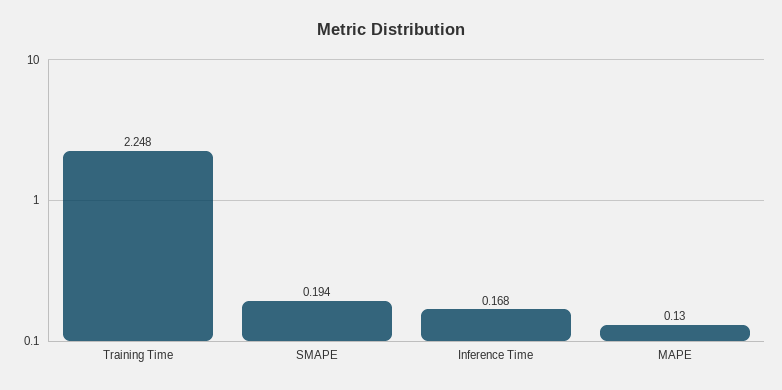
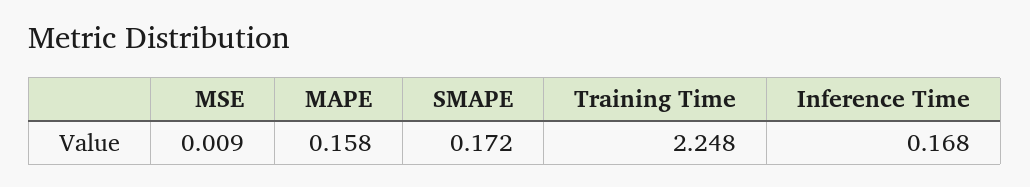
  {
    "Training Time": 2.248,
-   "SMAPE": 0.194,
+   "SMAPE": 0.172,
    "Inference Time": 0.168,
-   "MAPE": 0.13
+   "MAPE": 0.158,
+   "MSE": 0.009
  }

